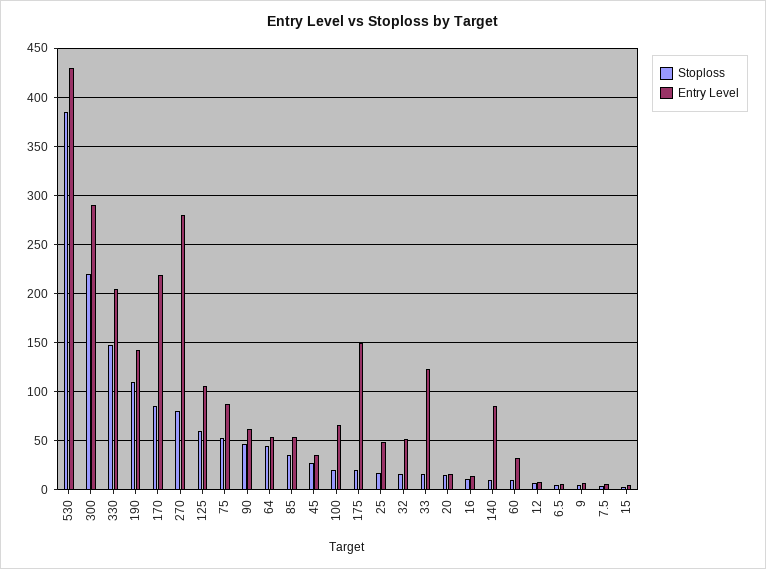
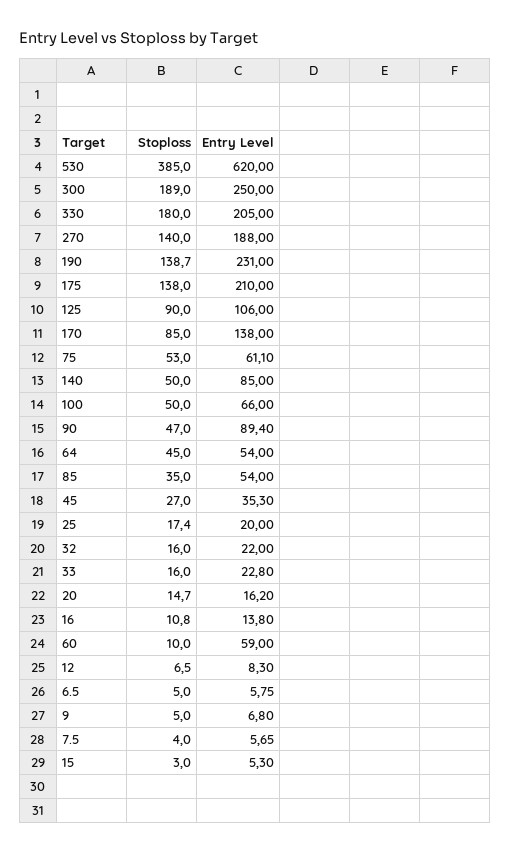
  {
    "Stoploss": {
      "530": 385,
-     "300": 220,
+     "300": 189,
-     "330": 150,
+     "330": 180,
-     "190": 110,
+     "190": 138.7,
      "170": 85,
-     "270": 80,
+     "270": 140,
-     "125": 60,
+     "125": 90,
      "75": 53,
      "90": 47,
      "64": 45,
      "85": 35,
      "45": 27,
-     "100": 20,
+     "100": 50,
-     "175": 20,
+     "175": 138,
      "25": 17.4,
      "32": 16,
      "33": 16,
      "20": 14.7,
      "16": 10.8,
-     "140": 10,
+     "140": 50,
      "60": 10,
      "12": 6.5,
      "6.5": 5,
      "9": 5,
      "7.5": 4,
      "15": 3
    },
    "Entry Level": {
-     "530": 430,
+     "530": 620,
-     "300": 290,
+     "300": 250,
      "330": 205,
-     "190": 140,
+     "190": 231,
-     "170": 220,
+     "170": 138,
-     "270": 280,
+     "270": 188,
      "125": 106,
-     "75": 90,
+     "75": 61.1,
-     "90": 60,
+     "90": 89.4,
      "64": 54,
      "85": 54,
      "45": 35.3,
      "100": 66,
-     "175": 150,
+     "175": 210,
-     "25": 50,
+     "25": 20,
-     "32": 50,
+     "32": 22,
-     "33": 120,
+     "33": 22.8,
      "20": 16.2,
      "16": 13.8,
      "140": 85,
-     "60": 30,
+     "60": 59,
      "12": 8.3,
      "6.5": 5.75,
      "9": 6.8,
      "7.5": 5.65,
      "15": 5.3
    }
  }

